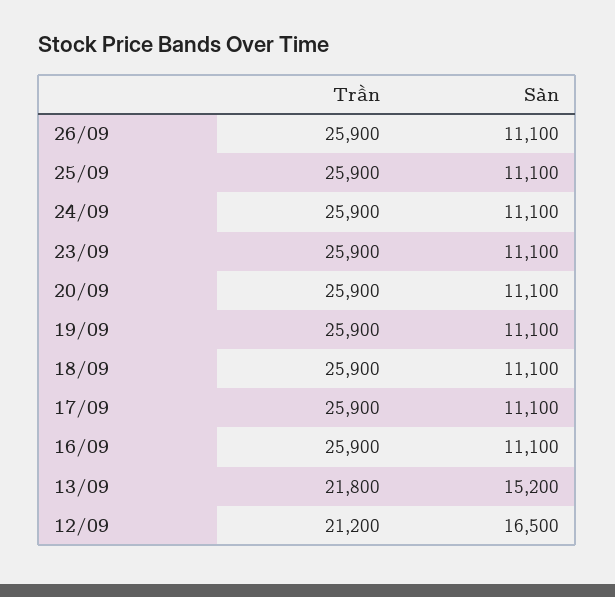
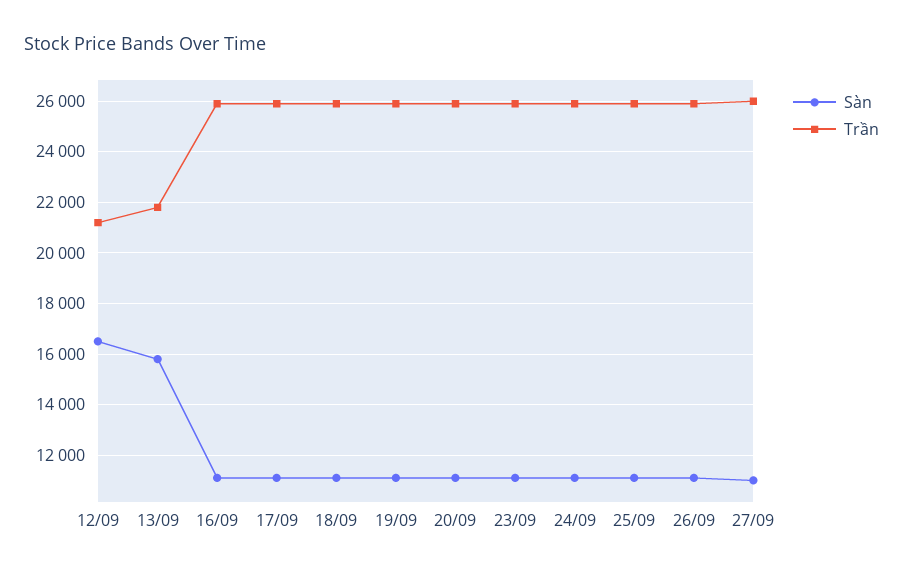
  {
    "Trần": {
      "26/09": 25900,
      "25/09": 25900,
      "24/09": 25900,
      "23/09": 25900,
      "20/09": 25900,
      "19/09": 25900,
      "18/09": 25900,
      "17/09": 25900,
      "16/09": 25900,
      "13/09": 21800,
-     "12/09": 21200
+     "12/09": 21200,
+     "27/09": 26000
    },
    "Sàn": {
      "26/09": 11100,
      "25/09": 11100,
      "24/09": 11100,
      "23/09": 11100,
      "20/09": 11100,
      "19/09": 11100,
      "18/09": 11100,
      "17/09": 11100,
      "16/09": 11100,
-     "13/09": 15200,
+     "13/09": 15750,
-     "12/09": 16500
+     "12/09": 16500,
+     "27/09": 11000
    }
  }

